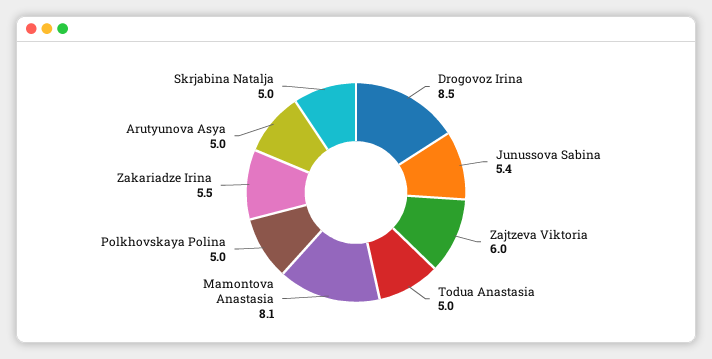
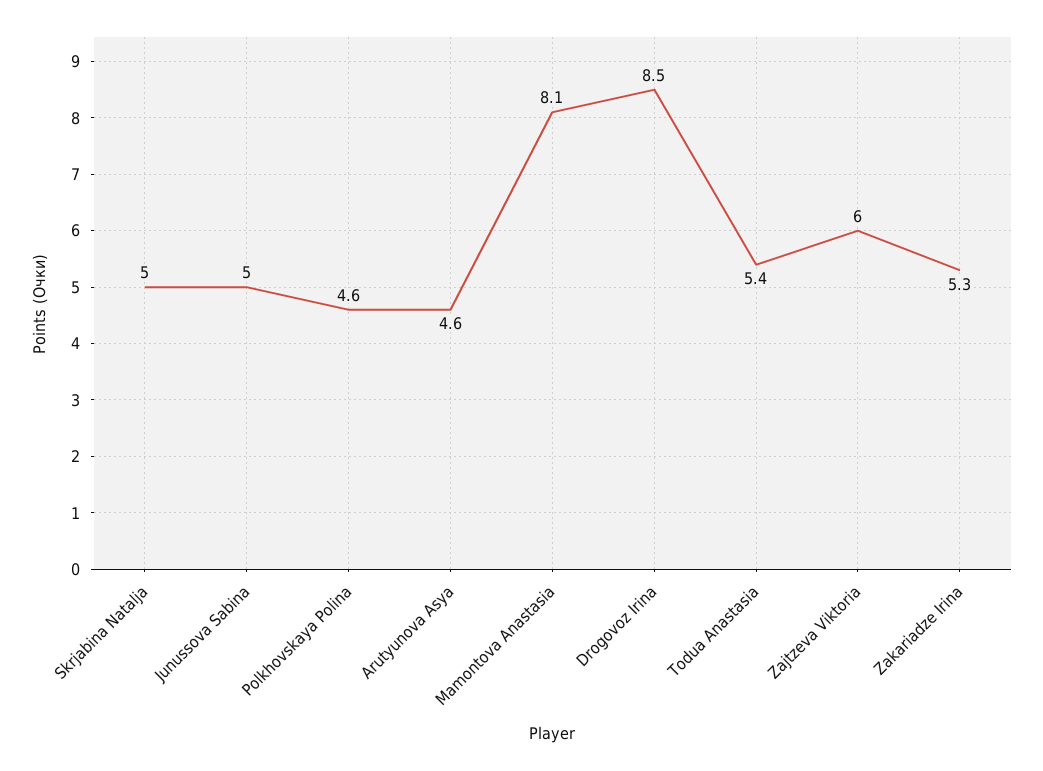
  {
    "Drogovoz Irina": 8.5,
-   "Junussova Sabina": 5.4,
+   "Junussova Sabina": 5,
    "Zajtzeva Viktoria": 6,
-   "Todua Anastasia": 5,
+   "Todua Anastasia": 5.4,
    "Mamontova Anastasia": 8.1,
-   "Polkhovskaya Polina": 5,
+   "Polkhovskaya Polina": 4.6,
-   "Zakariadze Irina": 5.5,
+   "Zakariadze Irina": 5.3,
-   "Arutyunova Asya": 5,
+   "Arutyunova Asya": 4.6,
    "Skrjabina Natalja": 5
  }

